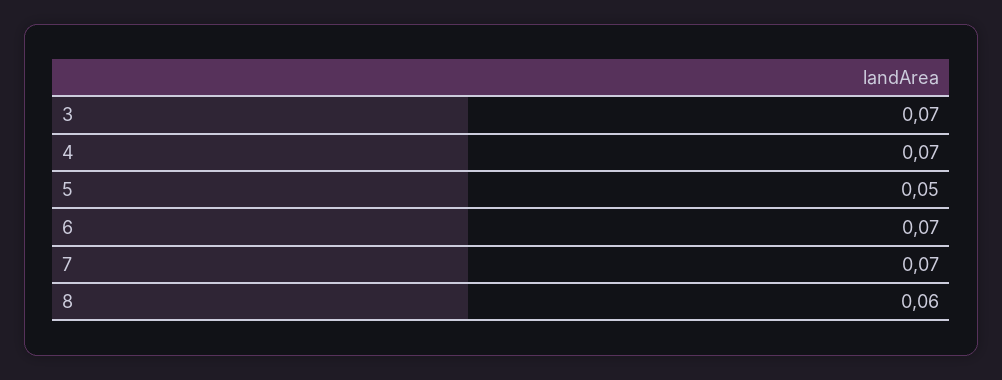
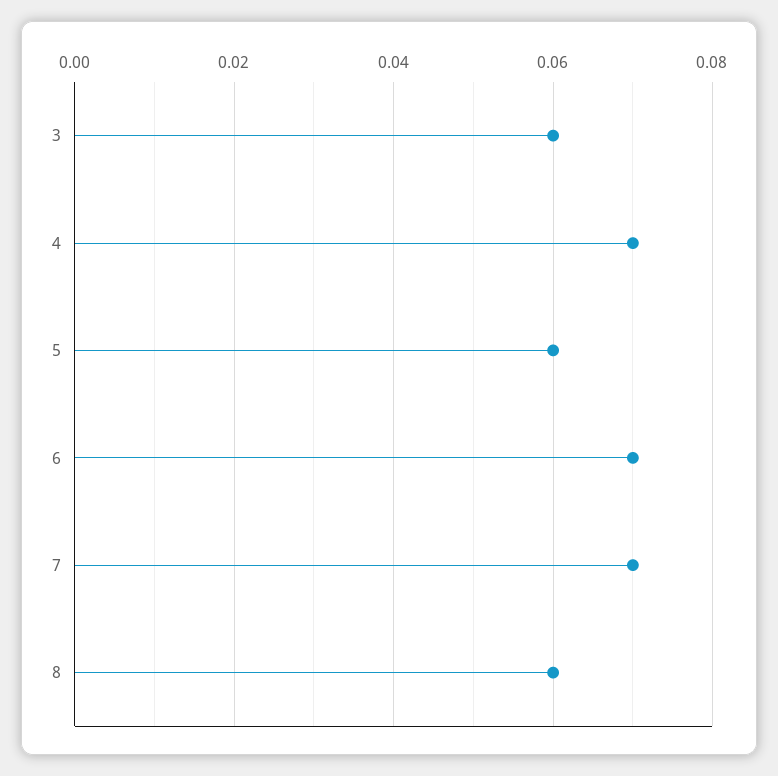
  {
-   "3": 0.07,
+   "3": 0.06,
    "4": 0.07,
-   "5": 0.05,
+   "5": 0.06,
    "6": 0.07,
    "7": 0.07,
    "8": 0.06
  }

